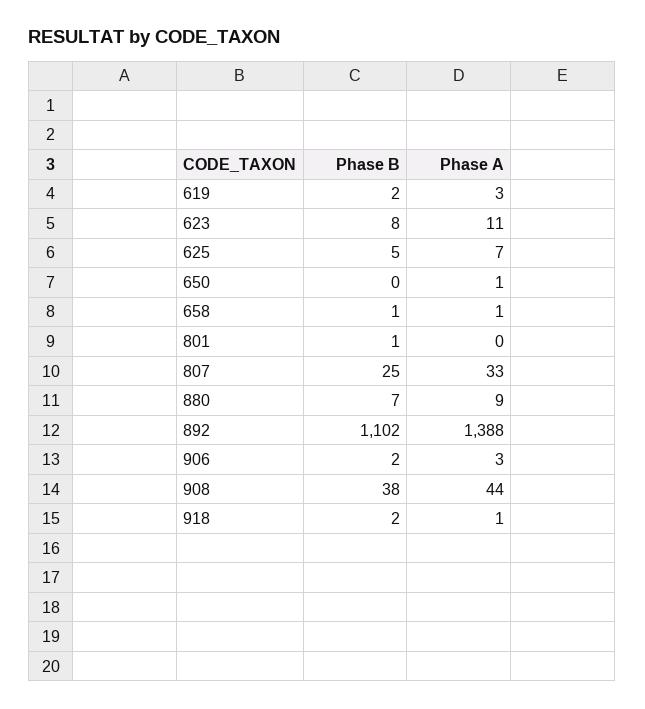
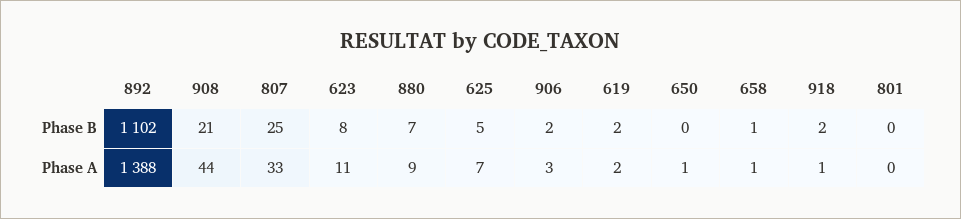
  {
    "Phase B": {
      "619": 2,
      "623": 8,
      "625": 5,
      "650": 0,
      "658": 1,
-     "801": 1,
+     "801": 0,
      "807": 25,
      "880": 7,
      "892": 1102,
      "906": 2,
-     "908": 38,
+     "908": 21,
      "918": 2
    },
    "Phase A": {
-     "619": 3,
+     "619": 2,
      "623": 11,
      "625": 7,
      "650": 1,
      "658": 1,
      "801": 0,
      "807": 33,
      "880": 9,
      "892": 1388,
      "906": 3,
      "908": 44,
      "918": 1
    }
  }

